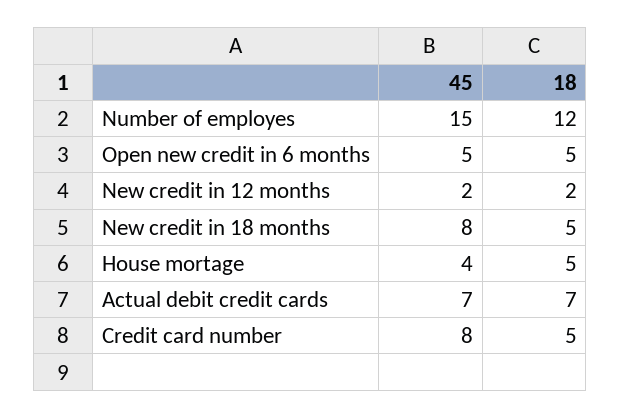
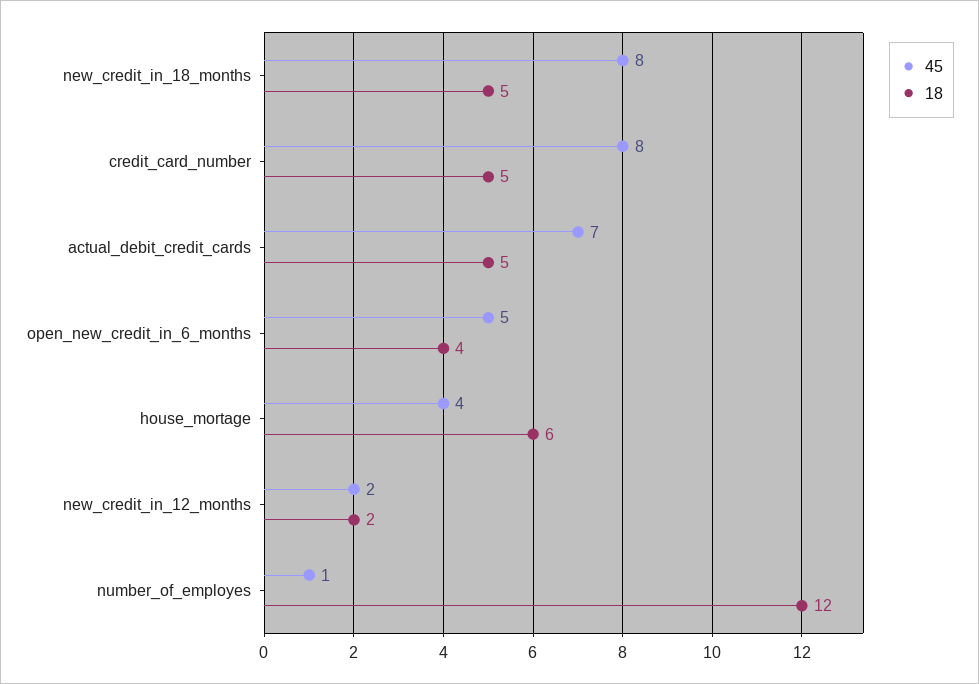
  {
    "45": {
-     "Number of employes": 15,
+     "Number of employes": 1,
      "Open new credit in 6 months": 5,
      "New credit in 12 months": 2,
      "New credit in 18 months": 8,
      "House mortage": 4,
      "Actual debit credit cards": 7,
      "Credit card number": 8
    },
    "18": {
      "Number of employes": 12,
-     "Open new credit in 6 months": 5,
+     "Open new credit in 6 months": 4,
      "New credit in 12 months": 2,
      "New credit in 18 months": 5,
-     "House mortage": 5,
+     "House mortage": 6,
-     "Actual debit credit cards": 7,
+     "Actual debit credit cards": 5,
      "Credit card number": 5
    }
  }

